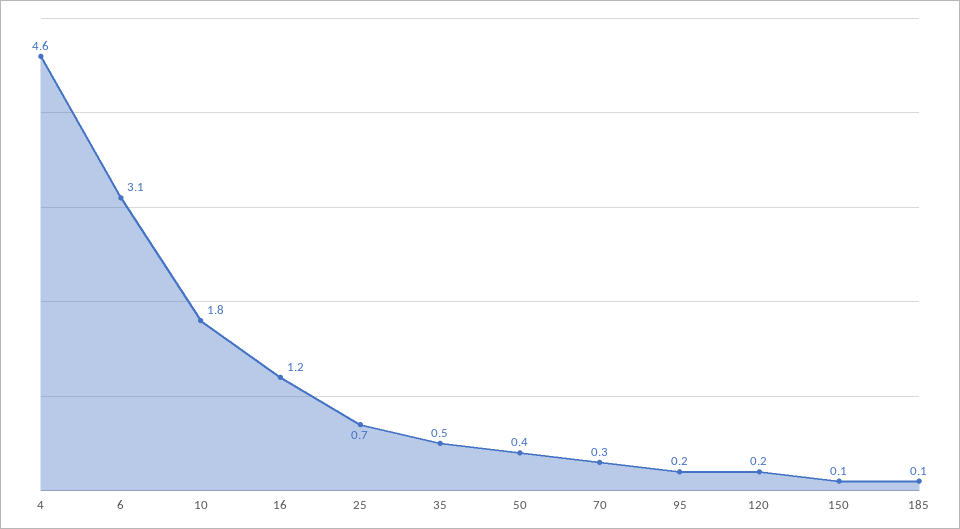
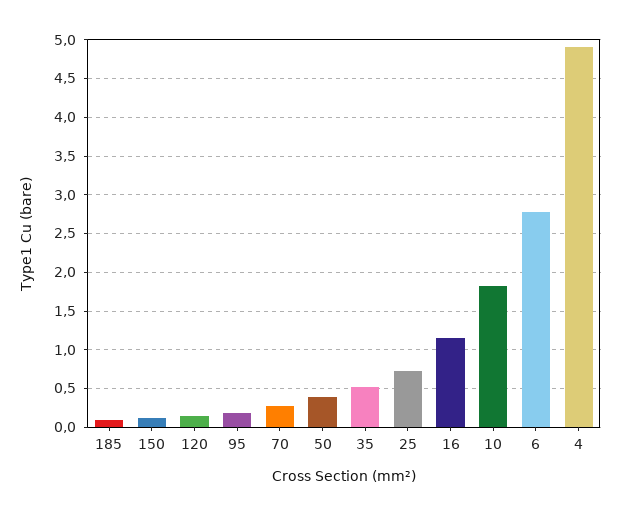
  {
-   "4": 4.6,
+   "4": 4.9,
-   "6": 3.1,
+   "6": 2.8,
    "10": 1.8,
    "16": 1.2,
    "25": 0.7,
    "35": 0.5,
    "50": 0.4,
    "70": 0.3,
    "95": 0.2,
    "120": 0.2,
    "150": 0.1,
    "185": 0.1
  }

